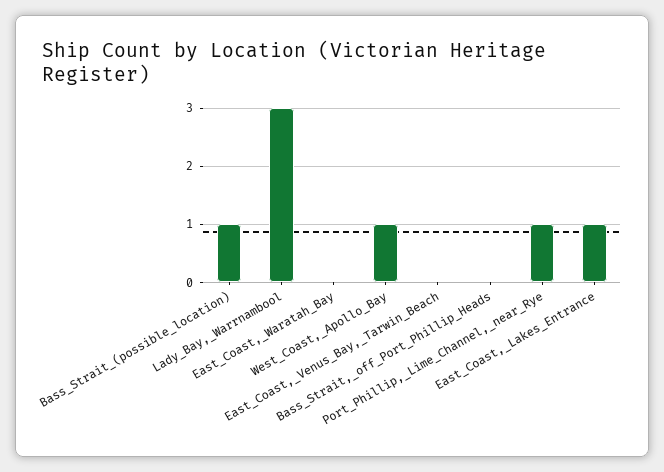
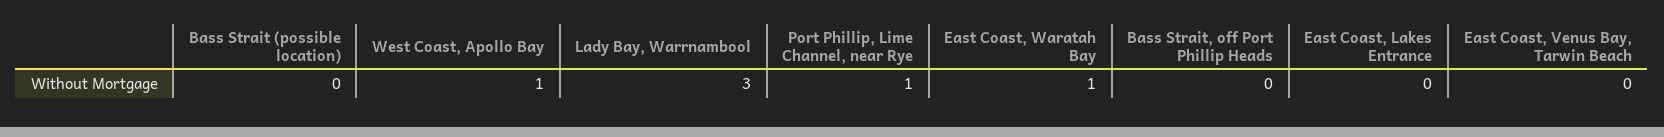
  {
-   "Bass_Strait_(possible_location)": 1,
+   "Bass_Strait_(possible_location)": 0,
    "Lady_Bay,_Warrnambool": 3,
-   "East_Coast,_Waratah_Bay": 0,
+   "East_Coast,_Waratah_Bay": 1,
    "West_Coast,_Apollo_Bay": 1,
    "East_Coast,_Venus_Bay,_Tarwin_Beach": 0,
    "Bass_Strait,_off_Port_Phillip_Heads": 0,
    "Port_Phillip,_Lime_Channel,_near_Rye": 1,
-   "East_Coast,_Lakes_Entrance": 1
+   "East_Coast,_Lakes_Entrance": 0
  }

